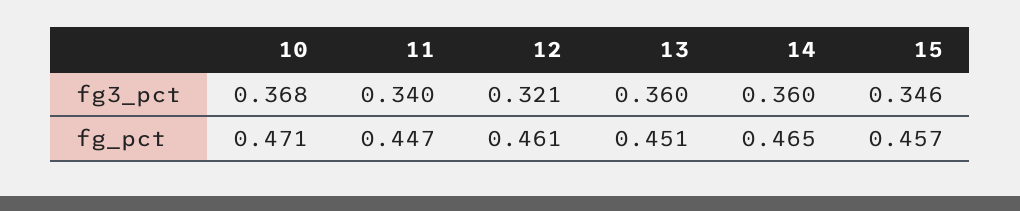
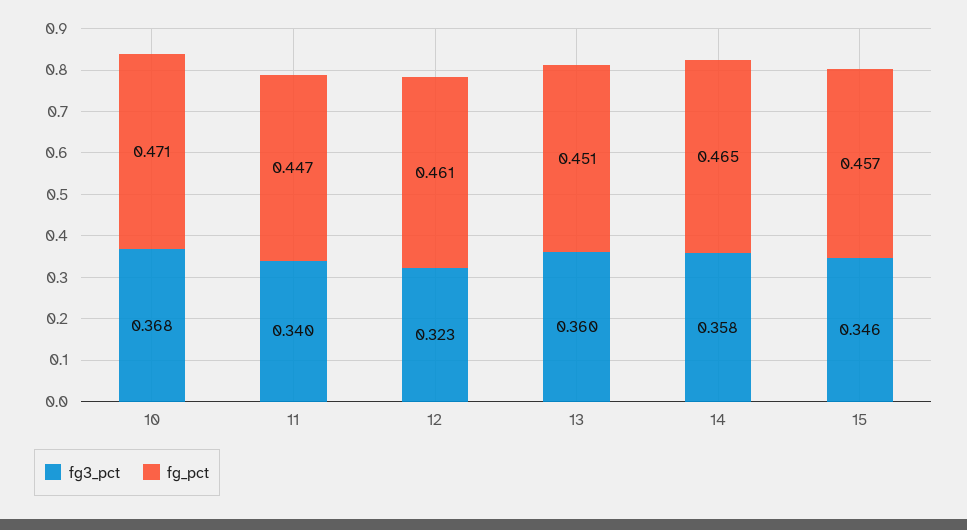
  {
    "fg3_pct": {
      "10": 0.368,
      "11": 0.34,
-     "12": 0.321,
+     "12": 0.323,
      "13": 0.36,
-     "14": 0.36,
+     "14": 0.358,
      "15": 0.346
    },
    "fg_pct": {
      "10": 0.471,
      "11": 0.447,
      "12": 0.461,
      "13": 0.451,
      "14": 0.465,
      "15": 0.457
    }
  }

